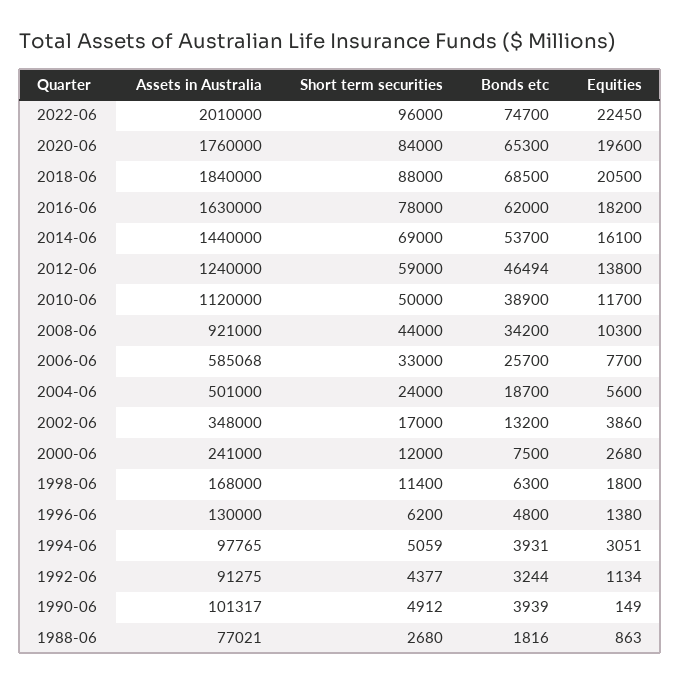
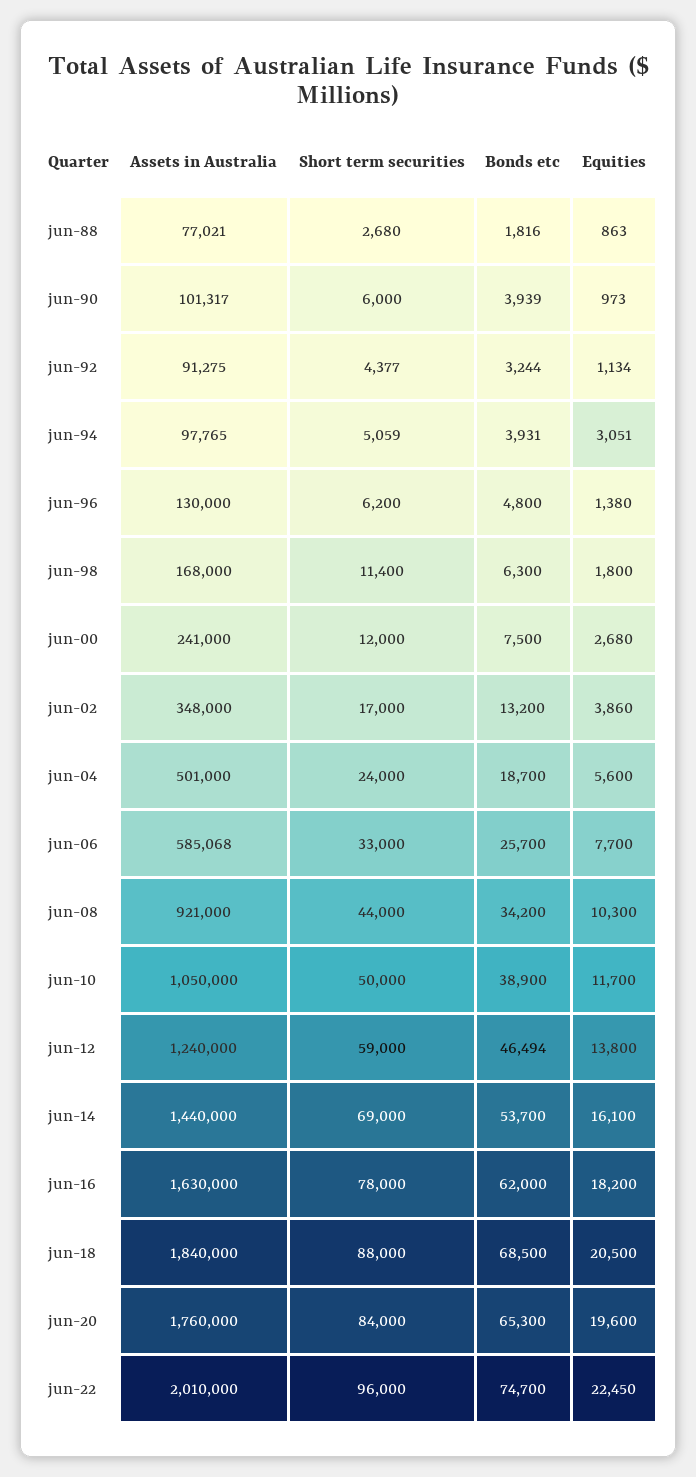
  {
    "Assets in Australia": {
      "2022-06": 2010000,
      "2020-06": 1760000,
      "2018-06": 1840000,
      "2016-06": 1630000,
      "2014-06": 1440000,
      "2012-06": 1240000,
-     "2010-06": 1120000,
+     "2010-06": 1050000,
      "2008-06": 921000,
      "2006-06": 585068,
      "2004-06": 501000,
      "2002-06": 348000,
      "2000-06": 241000,
      "1998-06": 168000,
      "1996-06": 130000,
      "1994-06": 97765,
      "1992-06": 91275,
      "1990-06": 101317,
      "1988-06": 77021
    },
    "Short term securities": {
      "2022-06": 96000,
      "2020-06": 84000,
      "2018-06": 88000,
      "2016-06": 78000,
      "2014-06": 69000,
      "2012-06": 59000,
      "2010-06": 50000,
      "2008-06": 44000,
      "2006-06": 33000,
      "2004-06": 24000,
      "2002-06": 17000,
      "2000-06": 12000,
      "1998-06": 11400,
      "1996-06": 6200,
      "1994-06": 5059,
      "1992-06": 4377,
-     "1990-06": 4912,
+     "1990-06": 6000,
      "1988-06": 2680
    },
    "Bonds etc": {
      "2022-06": 74700,
      "2020-06": 65300,
      "2018-06": 68500,
      "2016-06": 62000,
      "2014-06": 53700,
      "2012-06": 46494,
      "2010-06": 38900,
      "2008-06": 34200,
      "2006-06": 25700,
      "2004-06": 18700,
      "2002-06": 13200,
      "2000-06": 7500,
      "1998-06": 6300,
      "1996-06": 4800,
      "1994-06": 3931,
      "1992-06": 3244,
      "1990-06": 3939,
      "1988-06": 1816
    },
    "Equities": {
      "2022-06": 22450,
      "2020-06": 19600,
      "2018-06": 20500,
      "2016-06": 18200,
      "2014-06": 16100,
      "2012-06": 13800,
      "2010-06": 11700,
      "2008-06": 10300,
      "2006-06": 7700,
      "2004-06": 5600,
      "2002-06": 3860,
      "2000-06": 2680,
      "1998-06": 1800,
      "1996-06": 1380,
      "1994-06": 3051,
      "1992-06": 1134,
-     "1990-06": 149,
+     "1990-06": 973,
      "1988-06": 863
    }
  }

